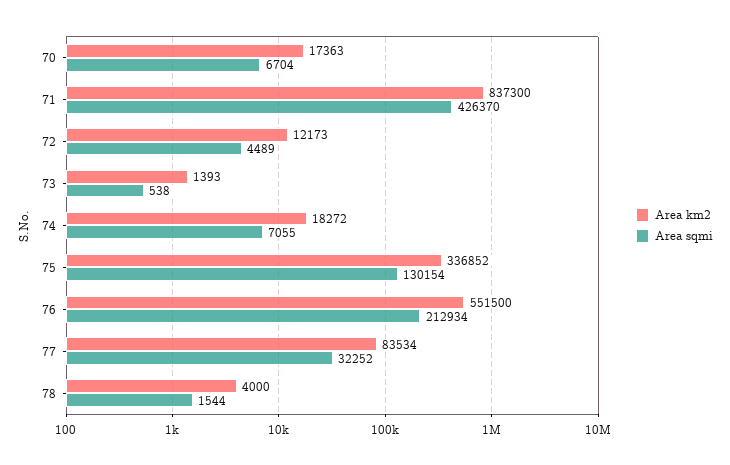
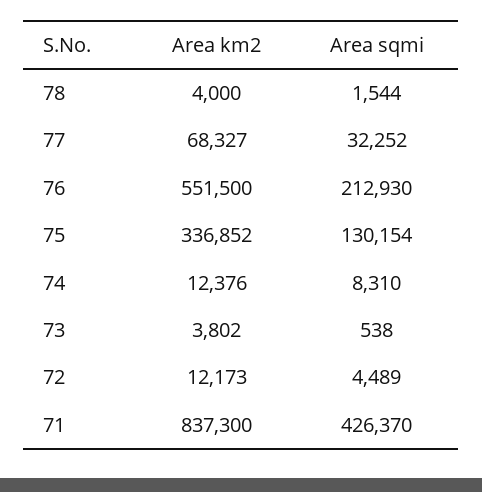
  {
    "Area km2": {
-     "70": 17363,
      "71": 837300,
      "72": 12173,
-     "73": 1393,
+     "73": 3802,
-     "74": 18272,
+     "74": 12376,
      "75": 336852,
      "76": 551500,
-     "77": 83534,
+     "77": 68327,
      "78": 4000
    },
    "Area sqmi": {
-     "70": 6704,
      "71": 426370,
      "72": 4489,
      "73": 538,
-     "74": 7055,
+     "74": 8310,
      "75": 130154,
-     "76": 212934,
+     "76": 212930,
      "77": 32252,
      "78": 1544
    }
  }

